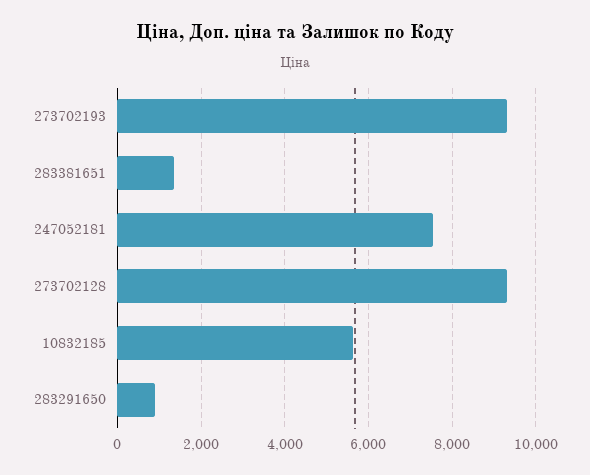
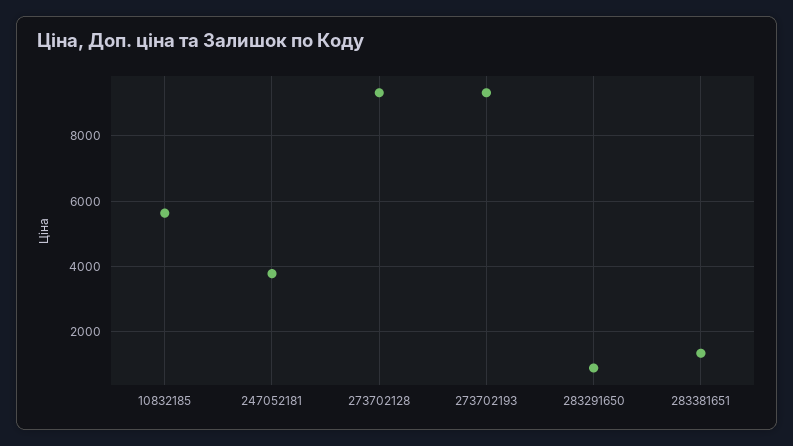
  {
    "273702193": 9400,
    "283381651": 1400,
-   "247052181": 7600,
+   "247052181": 3800,
    "273702128": 9400,
    "10832185": 5600,
    "283291650": 800
  }

